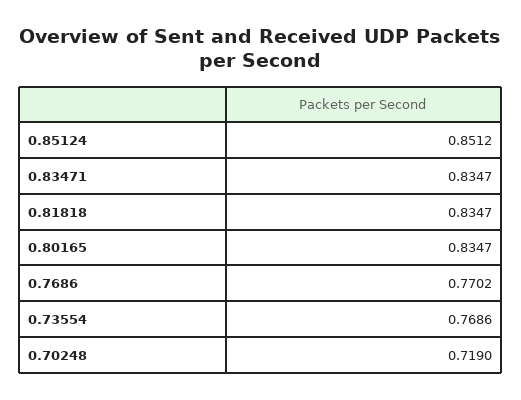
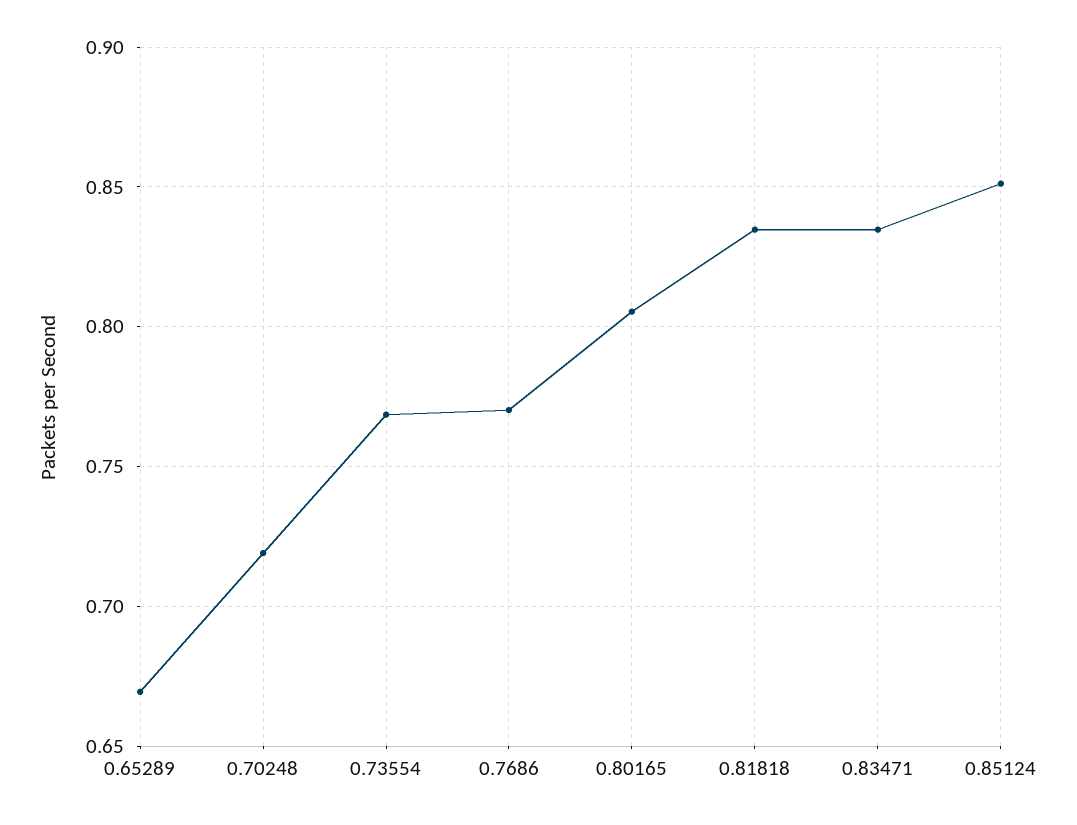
  {
    "0.85124": 0.8512,
    "0.83471": 0.8347,
    "0.81818": 0.8347,
-   "0.80165": 0.8347,
+   "0.80165": 0.805,
    "0.7686": 0.7702,
    "0.73554": 0.7686,
-   "0.70248": 0.719
+   "0.70248": 0.719,
+   "0.65289": 0.67
  }

